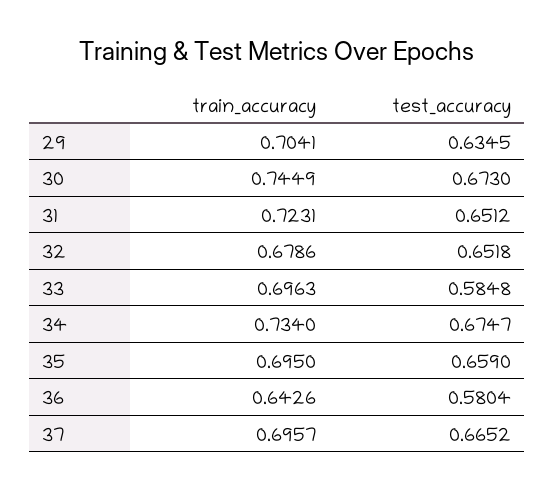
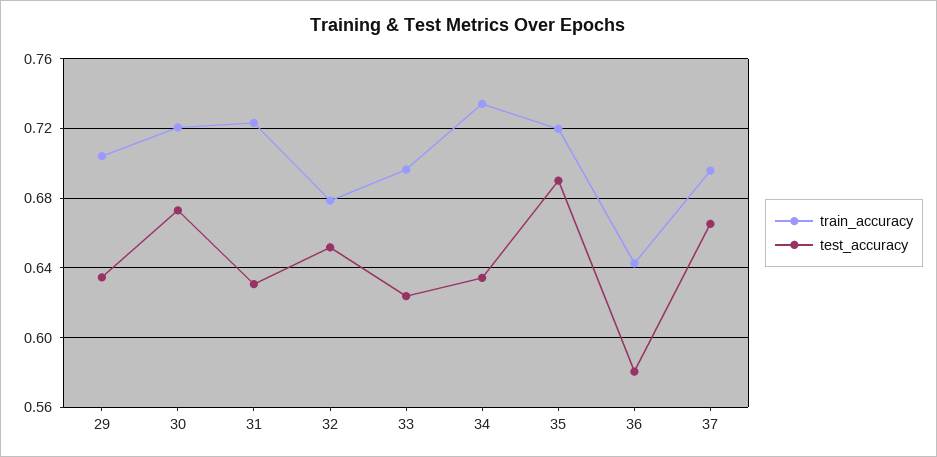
  {
    "train_accuracy": {
      "29": 0.7041,
-     "30": 0.7449,
+     "30": 0.72,
      "31": 0.7231,
      "32": 0.6786,
      "33": 0.6963,
      "34": 0.734,
-     "35": 0.695,
+     "35": 0.72,
      "36": 0.6426,
      "37": 0.6957
    },
    "test_accuracy": {
      "29": 0.6345,
      "30": 0.673,
-     "31": 0.6512,
+     "31": 0.63,
      "32": 0.6518,
-     "33": 0.5848,
+     "33": 0.625,
-     "34": 0.6747,
+     "34": 0.635,
-     "35": 0.659,
+     "35": 0.69,
      "36": 0.5804,
      "37": 0.6652
    }
  }

